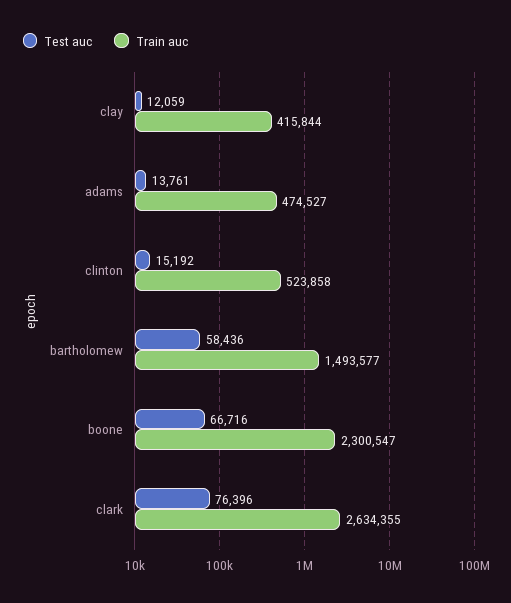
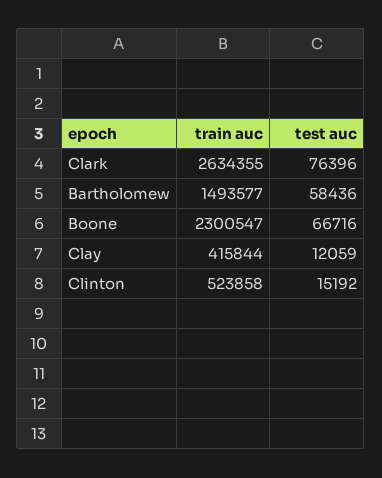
  {
    "Test auc": {
      "clay": 12059,
-     "adams": 13761,
      "clinton": 15192,
      "bartholomew": 58436,
      "boone": 66716,
      "clark": 76396
    },
    "Train auc": {
      "clay": 415844,
-     "adams": 474527,
      "clinton": 523858,
      "bartholomew": 1493577,
      "boone": 2300547,
      "clark": 2634355
    }
  }

